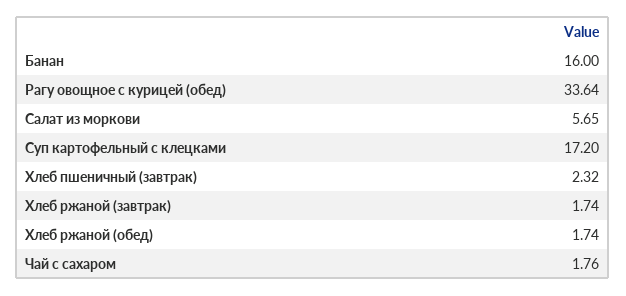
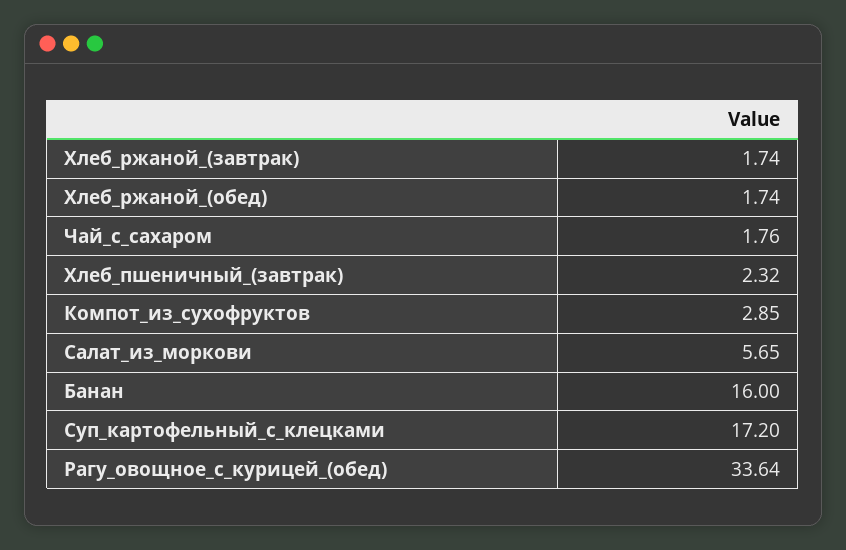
  {
    "Банан": 16,
    "Рагу овощное с курицей (обед)": 33.64,
    "Салат из моркови": 5.65,
    "Суп картофельный с клецками": 17.2,
    "Хлеб пшеничный (завтрак)": 2.32,
    "Хлеб ржаной (завтрак)": 1.74,
    "Хлеб ржаной (обед)": 1.74,
-   "Чай с сахаром": 1.76
+   "Чай с сахаром": 1.76,
+   "Компот_из_сухофруктов": 2.85
  }

